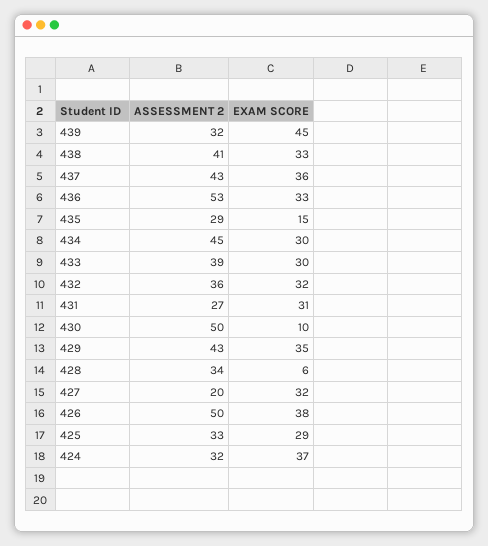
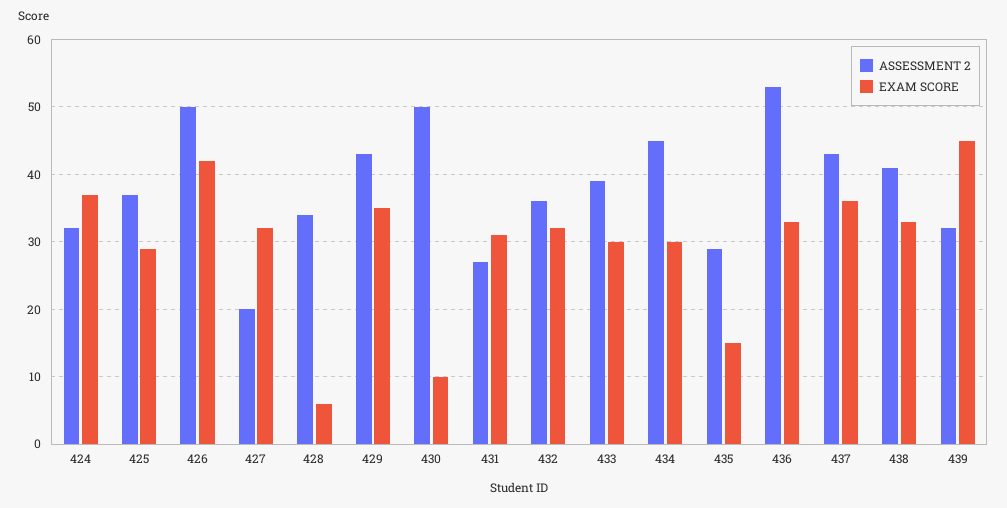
  {
    "ASSESSMENT 2": {
      "439": 32,
      "438": 41,
      "437": 43,
      "436": 53,
      "435": 29,
      "434": 45,
      "433": 39,
      "432": 36,
      "431": 27,
      "430": 50,
      "429": 43,
      "428": 34,
      "427": 20,
      "426": 50,
-     "425": 33,
+     "425": 37,
      "424": 32
    },
    "EXAM SCORE": {
      "439": 45,
      "438": 33,
      "437": 36,
      "436": 33,
      "435": 15,
      "434": 30,
      "433": 30,
      "432": 32,
      "431": 31,
      "430": 10,
      "429": 35,
      "428": 6,
      "427": 32,
-     "426": 38,
+     "426": 42,
      "425": 29,
      "424": 37
    }
  }

